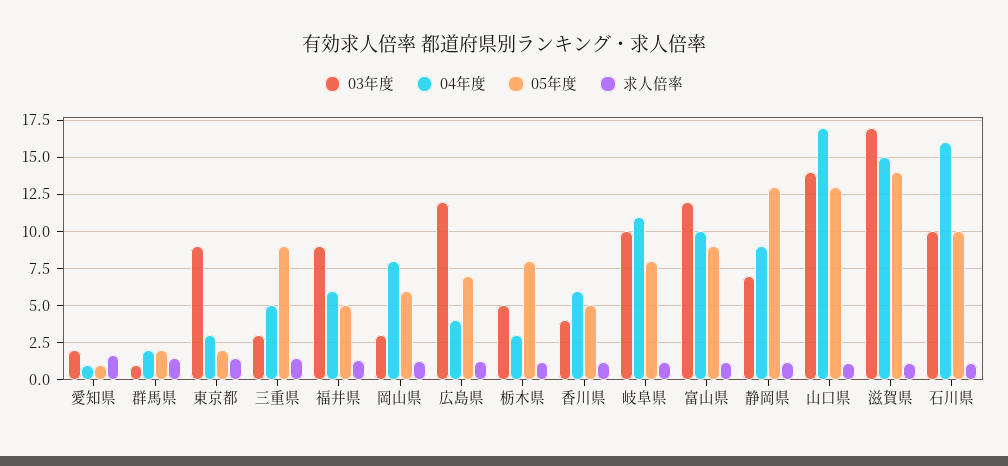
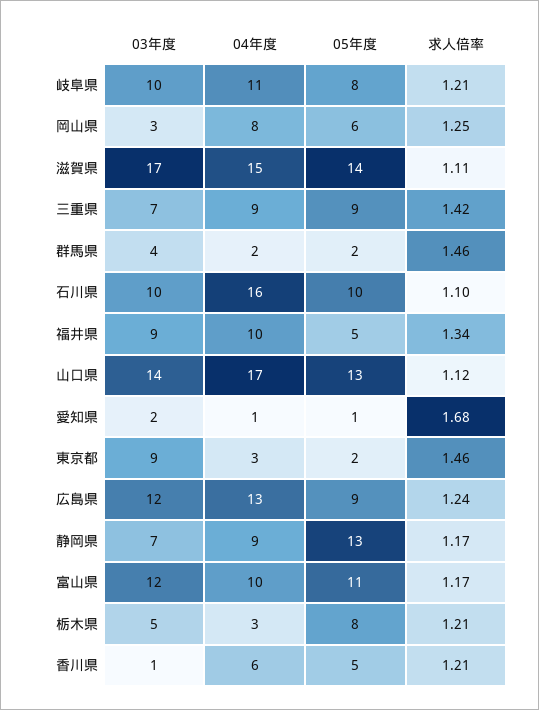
  {
    "03年度": {
      "愛知県": 2,
-     "群馬県": 1,
+     "群馬県": 4,
      "東京都": 9,
-     "三重県": 3,
+     "三重県": 7,
      "福井県": 9,
      "岡山県": 3,
      "広島県": 12,
      "栃木県": 5,
-     "香川県": 4,
+     "香川県": 1,
      "岐阜県": 10,
      "富山県": 12,
      "静岡県": 7,
      "山口県": 14,
      "滋賀県": 17,
      "石川県": 10
    },
    "04年度": {
      "愛知県": 1,
      "群馬県": 2,
      "東京都": 3,
-     "三重県": 5,
+     "三重県": 9,
-     "福井県": 6,
+     "福井県": 10,
      "岡山県": 8,
-     "広島県": 4,
+     "広島県": 13,
      "栃木県": 3,
      "香川県": 6,
      "岐阜県": 11,
      "富山県": 10,
      "静岡県": 9,
      "山口県": 17,
      "滋賀県": 15,
      "石川県": 16
    },
    "05年度": {
      "愛知県": 1,
      "群馬県": 2,
      "東京都": 2,
      "三重県": 9,
      "福井県": 5,
      "岡山県": 6,
-     "広島県": 7,
+     "広島県": 9,
      "栃木県": 8,
      "香川県": 5,
      "岐阜県": 8,
-     "富山県": 9,
+     "富山県": 11,
      "静岡県": 13,
      "山口県": 13,
      "滋賀県": 14,
      "石川県": 10
    },
    "求人倍率": {
      "愛知県": 1.68,
      "群馬県": 1.46,
      "東京都": 1.46,
      "三重県": 1.42,
      "福井県": 1.34,
      "岡山県": 1.25,
      "広島県": 1.24,
      "栃木県": 1.21,
      "香川県": 1.21,
      "岐阜県": 1.21,
      "富山県": 1.17,
      "静岡県": 1.17,
      "山口県": 1.12,
      "滋賀県": 1.11,
      "石川県": 1.1
    }
  }

